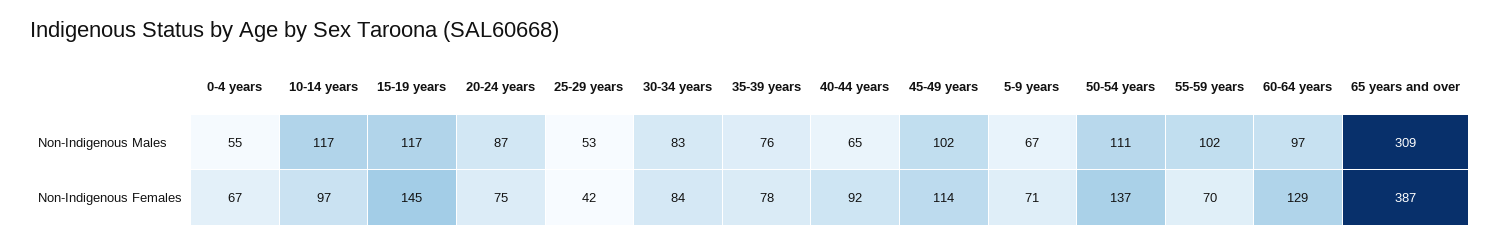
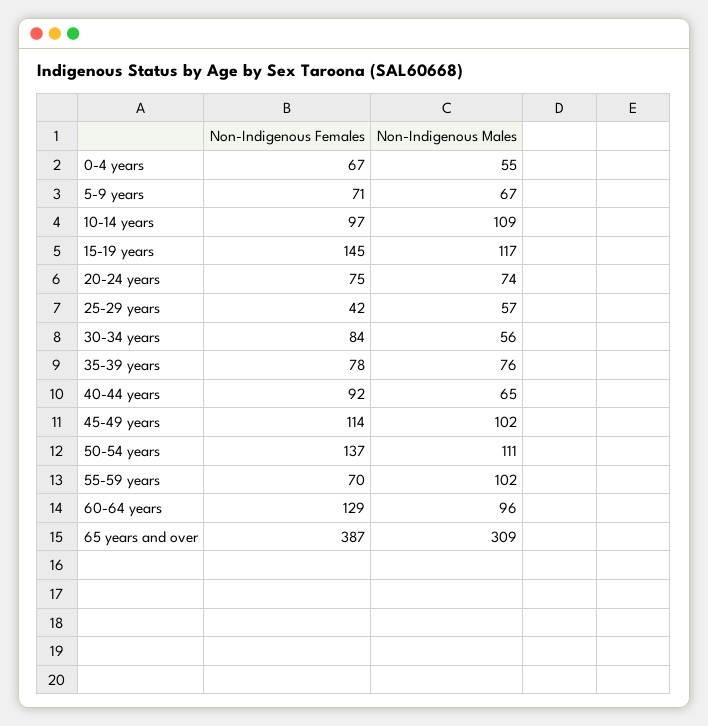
  {
    "0-4 years": {
      "Non-Indigenous Males": 55,
      "Non-Indigenous Females": 67
    },
    "10-14 years": {
-     "Non-Indigenous Males": 117,
+     "Non-Indigenous Males": 109,
      "Non-Indigenous Females": 97
    },
    "15-19 years": {
      "Non-Indigenous Males": 117,
      "Non-Indigenous Females": 145
    },
    "20-24 years": {
-     "Non-Indigenous Males": 87,
+     "Non-Indigenous Males": 74,
      "Non-Indigenous Females": 75
    },
    "25-29 years": {
-     "Non-Indigenous Males": 53,
+     "Non-Indigenous Males": 57,
      "Non-Indigenous Females": 42
    },
    "30-34 years": {
-     "Non-Indigenous Males": 83,
+     "Non-Indigenous Males": 56,
      "Non-Indigenous Females": 84
    },
    "35-39 years": {
      "Non-Indigenous Males": 76,
      "Non-Indigenous Females": 78
    },
    "40-44 years": {
      "Non-Indigenous Males": 65,
      "Non-Indigenous Females": 92
    },
    "45-49 years": {
      "Non-Indigenous Males": 102,
      "Non-Indigenous Females": 114
    },
    "5-9 years": {
      "Non-Indigenous Males": 67,
      "Non-Indigenous Females": 71
    },
    "50-54 years": {
      "Non-Indigenous Males": 111,
      "Non-Indigenous Females": 137
    },
    "55-59 years": {
      "Non-Indigenous Males": 102,
      "Non-Indigenous Females": 70
    },
    "60-64 years": {
-     "Non-Indigenous Males": 97,
+     "Non-Indigenous Males": 96,
      "Non-Indigenous Females": 129
    },
    "65 years and over": {
      "Non-Indigenous Males": 309,
      "Non-Indigenous Females": 387
    }
  }

